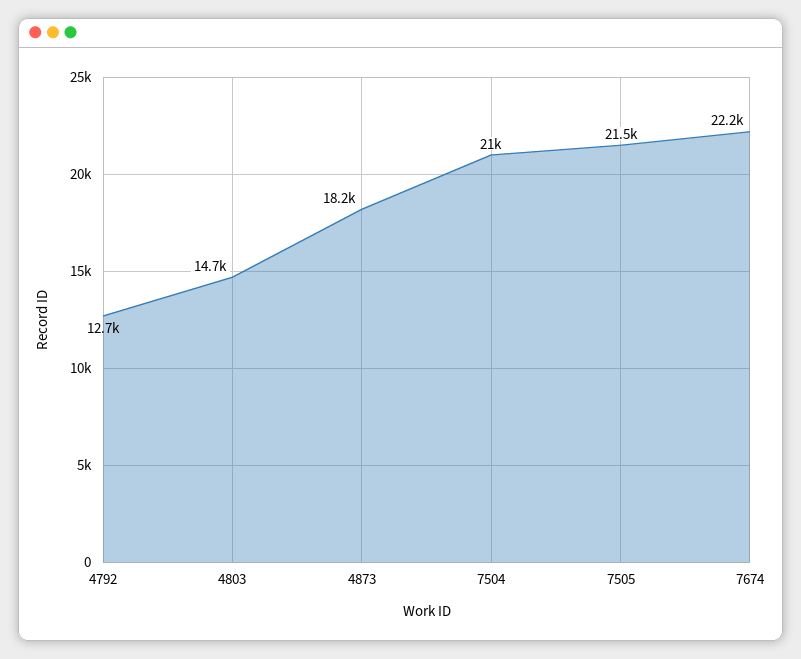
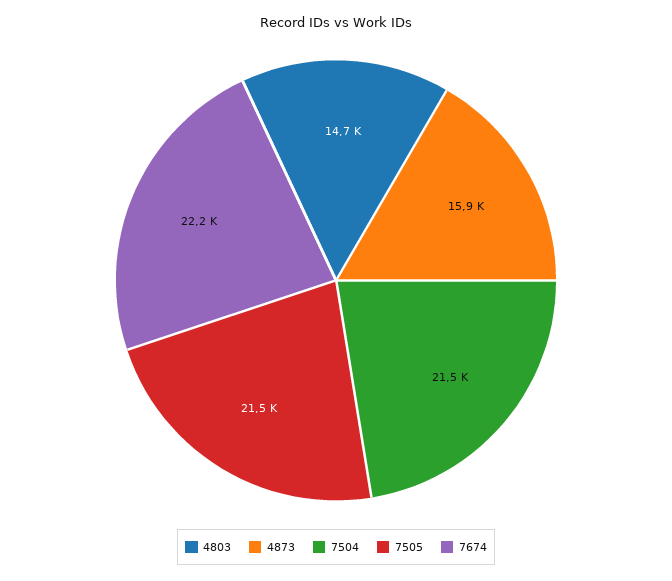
  {
-   "4792": 12700,
    "4803": 14700,
-   "4873": 18200,
+   "4873": 15900,
-   "7504": 21000,
+   "7504": 21500,
    "7505": 21500,
    "7674": 22200
  }

